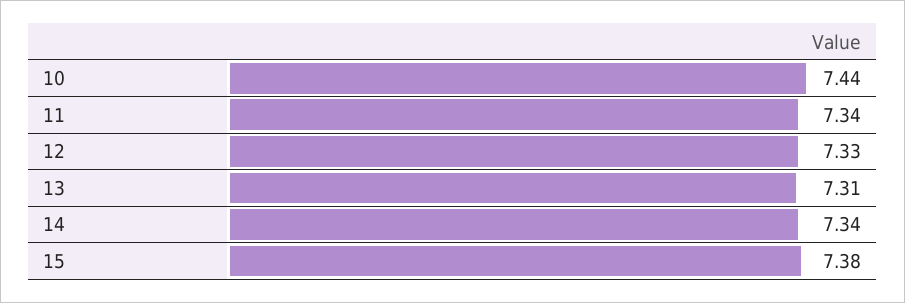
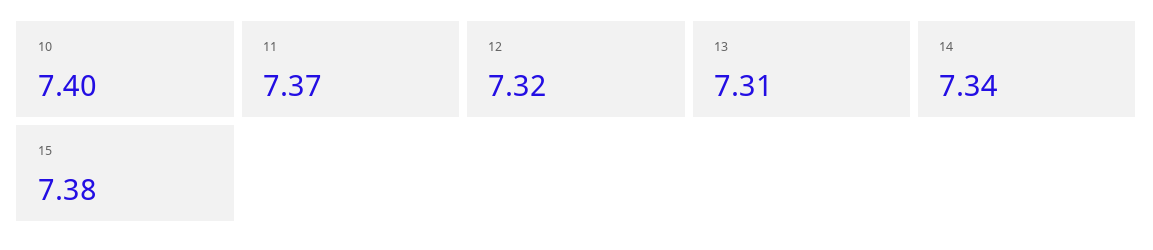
  {
-   "10": 7.44,
+   "10": 7.4,
-   "11": 7.34,
+   "11": 7.37,
-   "12": 7.33,
+   "12": 7.32,
    "13": 7.31,
    "14": 7.34,
    "15": 7.38
  }

